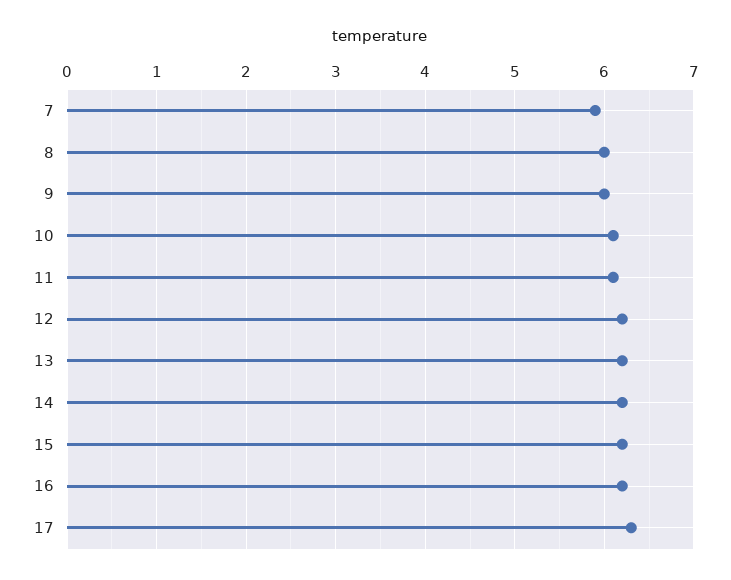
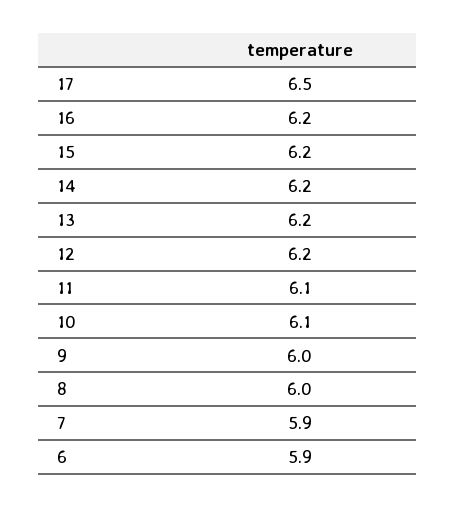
  {
    "7": 5.9,
    "8": 6,
    "9": 6,
    "10": 6.1,
    "11": 6.1,
    "12": 6.2,
    "13": 6.2,
    "14": 6.2,
    "15": 6.2,
    "16": 6.2,
-   "17": 6.3
+   "17": 6.5,
+   "6": 5.9
  }

